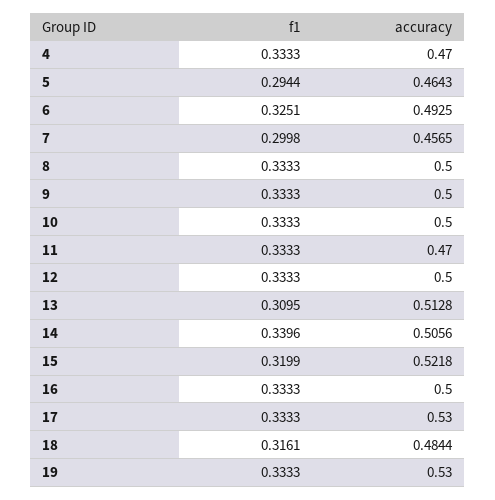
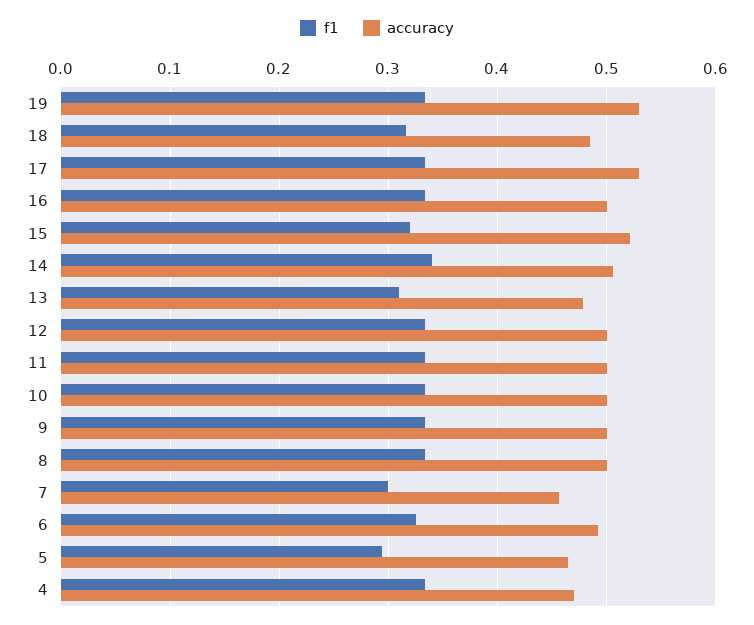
  {
    "f1": {
      "4": 0.3333,
      "5": 0.2944,
      "6": 0.3251,
      "7": 0.2998,
      "8": 0.3333,
      "9": 0.3333,
      "10": 0.3333,
      "11": 0.3333,
      "12": 0.3333,
      "13": 0.3095,
      "14": 0.3396,
      "15": 0.3199,
      "16": 0.3333,
      "17": 0.3333,
      "18": 0.3161,
      "19": 0.3333
    },
    "accuracy": {
      "4": 0.47,
      "5": 0.4643,
      "6": 0.4925,
      "7": 0.4565,
      "8": 0.5,
      "9": 0.5,
      "10": 0.5,
-     "11": 0.47,
+     "11": 0.5,
      "12": 0.5,
-     "13": 0.5128,
+     "13": 0.48,
      "14": 0.5056,
      "15": 0.5218,
      "16": 0.5,
      "17": 0.53,
      "18": 0.4844,
      "19": 0.53
    }
  }

